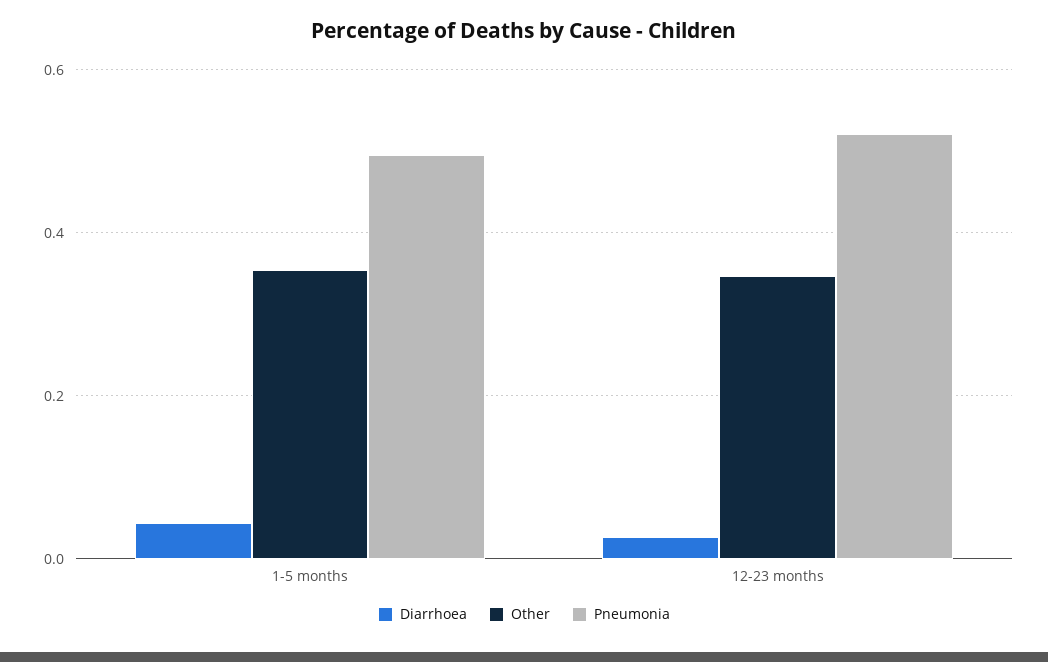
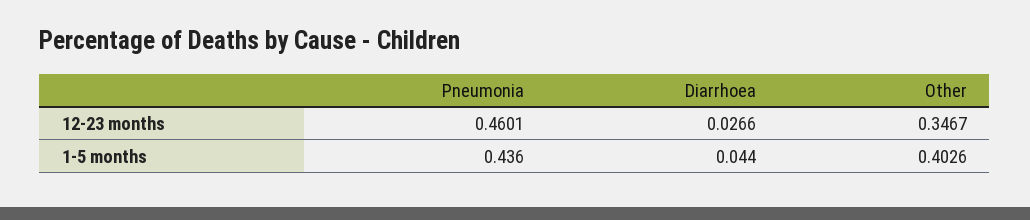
  {
    "Diarrhoea": {
      "1-5 months": 0.044,
      "12-23 months": 0.0266
    },
    "Other": {
-     "1-5 months": 0.36,
+     "1-5 months": 0.4026,
      "12-23 months": 0.3467
    },
    "Pneumonia": {
-     "1-5 months": 0.5,
+     "1-5 months": 0.436,
-     "12-23 months": 0.52
+     "12-23 months": 0.4601
    }
  }

